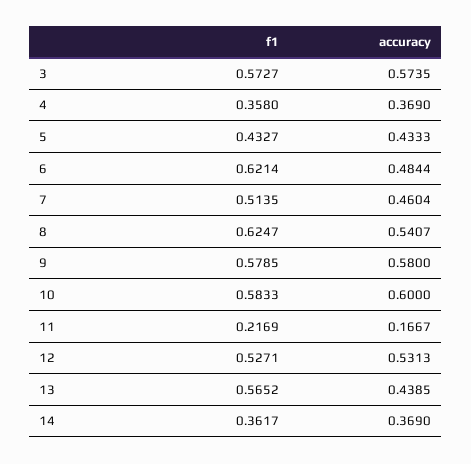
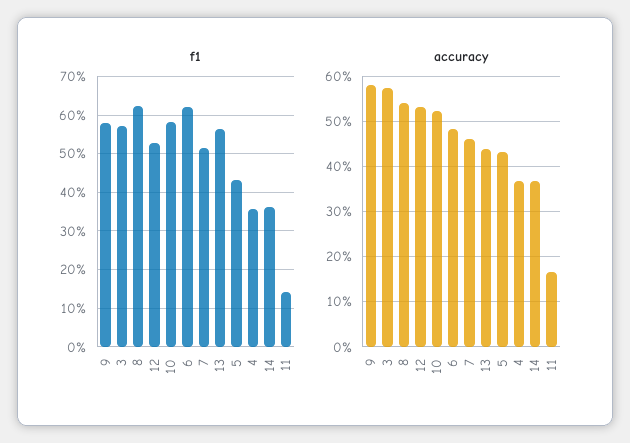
  {
    "f1": {
      "3": 0.5727,
      "4": 0.358,
      "5": 0.4327,
      "6": 0.6214,
      "7": 0.5135,
      "8": 0.6247,
      "9": 0.5785,
      "10": 0.5833,
-     "11": 0.2169,
+     "11": 0.14,
      "12": 0.5271,
      "13": 0.5652,
      "14": 0.3617
    },
    "accuracy": {
      "3": 0.5735,
      "4": 0.369,
      "5": 0.4333,
      "6": 0.4844,
      "7": 0.4604,
      "8": 0.5407,
      "9": 0.58,
-     "10": 0.6,
+     "10": 0.52,
      "11": 0.1667,
      "12": 0.5313,
      "13": 0.4385,
      "14": 0.369
    }
  }

